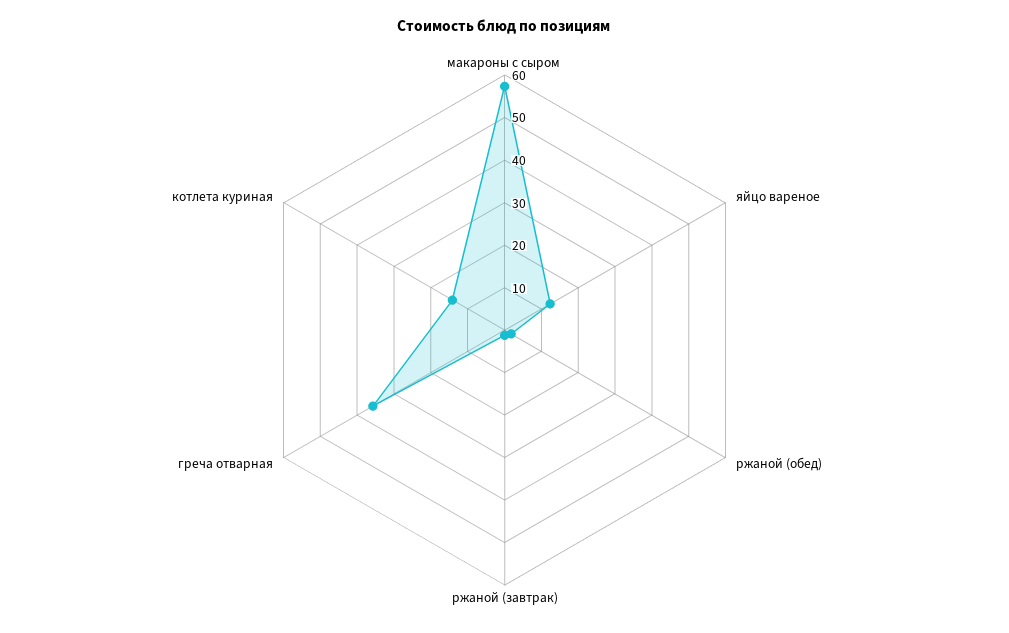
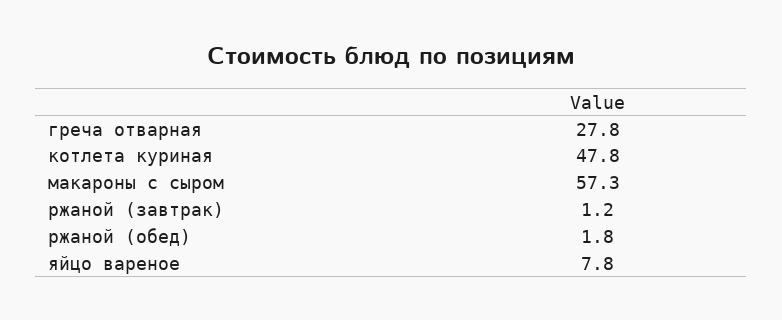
  {
    "макароны с сыром": 57.3,
-   "яйцо вареное": 12,
+   "яйцо вареное": 7.8,
    "ржаной (обед)": 1.8,
    "ржаной (завтрак)": 1.2,
-   "греча отварная": 36,
+   "греча отварная": 27.8,
-   "котлета куриная": 14
+   "котлета куриная": 47.8
  }

